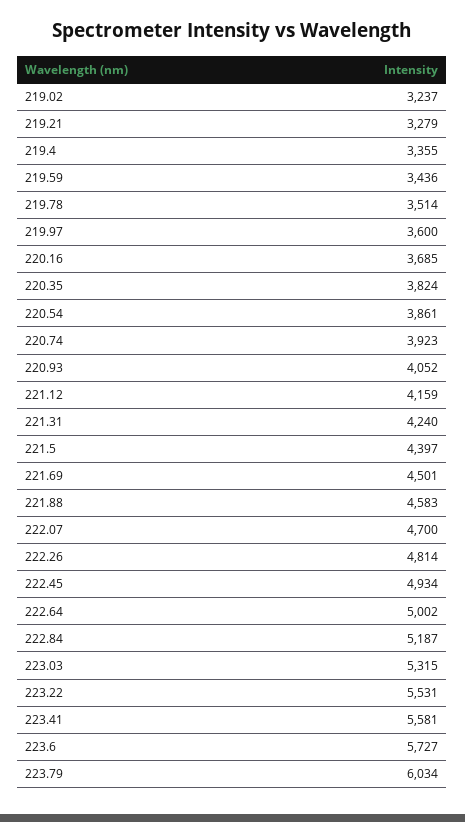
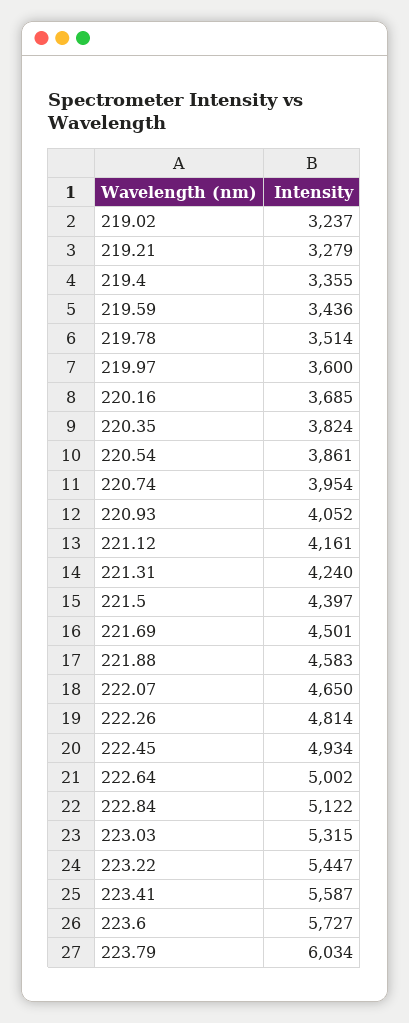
  {
    "219.02": 3237,
    "219.21": 3279,
    "219.4": 3355,
    "219.59": 3436,
    "219.78": 3514,
    "219.97": 3600,
    "220.16": 3685,
    "220.35": 3824,
    "220.54": 3861,
-   "220.74": 3923,
+   "220.74": 3954,
    "220.93": 4052,
-   "221.12": 4159,
+   "221.12": 4161,
    "221.31": 4240,
    "221.5": 4397,
    "221.69": 4501,
    "221.88": 4583,
-   "222.07": 4700,
+   "222.07": 4650,
    "222.26": 4814,
    "222.45": 4934,
    "222.64": 5002,
-   "222.84": 5187,
+   "222.84": 5122,
    "223.03": 5315,
-   "223.22": 5531,
+   "223.22": 5447,
-   "223.41": 5581,
+   "223.41": 5587,
    "223.6": 5727,
    "223.79": 6034
  }

